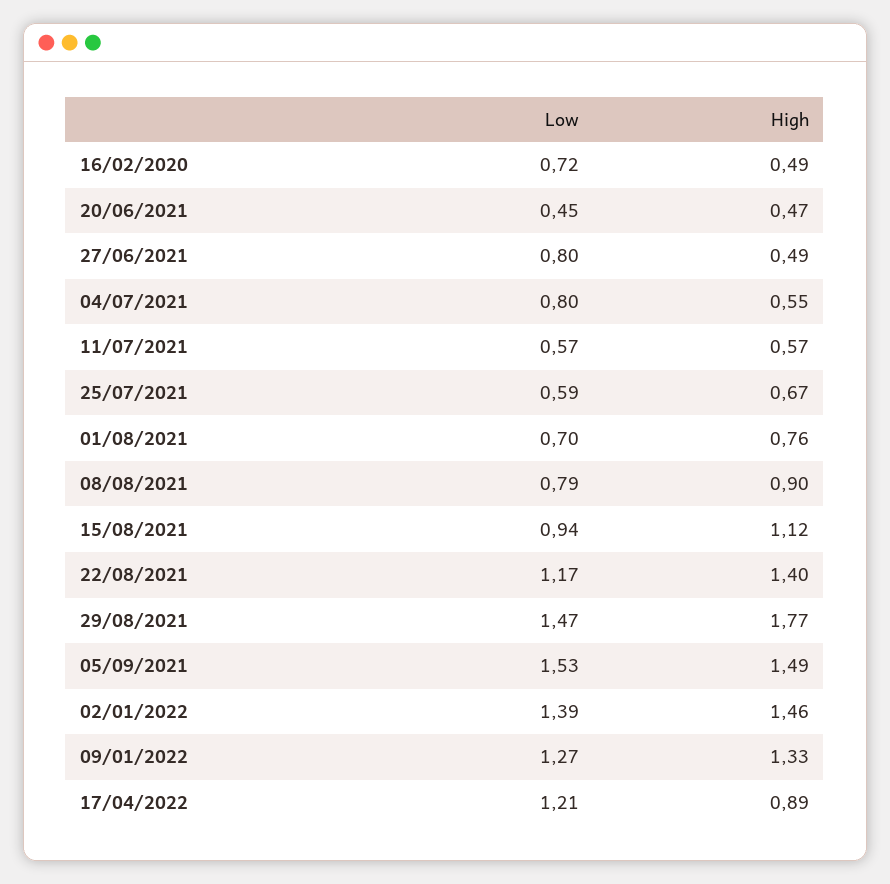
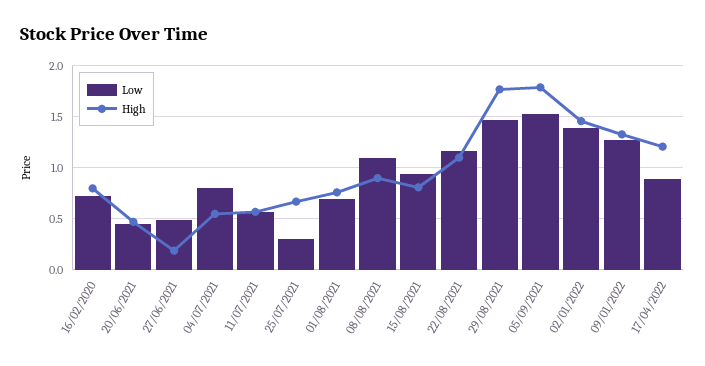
  {
    "Low": {
      "16/02/2020": 0.72,
      "20/06/2021": 0.45,
-     "27/06/2021": 0.8,
+     "27/06/2021": 0.5,
      "04/07/2021": 0.8,
      "11/07/2021": 0.57,
-     "25/07/2021": 0.59,
+     "25/07/2021": 0.3,
      "01/08/2021": 0.7,
-     "08/08/2021": 0.79,
+     "08/08/2021": 1.1,
      "15/08/2021": 0.94,
      "22/08/2021": 1.17,
      "29/08/2021": 1.47,
      "05/09/2021": 1.53,
      "02/01/2022": 1.39,
      "09/01/2022": 1.27,
-     "17/04/2022": 1.21
+     "17/04/2022": 0.9
    },
    "High": {
-     "16/02/2020": 0.49,
+     "16/02/2020": 0.8,
      "20/06/2021": 0.47,
-     "27/06/2021": 0.49,
+     "27/06/2021": 0.2,
      "04/07/2021": 0.55,
      "11/07/2021": 0.57,
      "25/07/2021": 0.67,
      "01/08/2021": 0.76,
      "08/08/2021": 0.9,
-     "15/08/2021": 1.12,
+     "15/08/2021": 0.8,
-     "22/08/2021": 1.4,
+     "22/08/2021": 1.1,
      "29/08/2021": 1.77,
-     "05/09/2021": 1.49,
+     "05/09/2021": 1.8,
      "02/01/2022": 1.46,
      "09/01/2022": 1.33,
-     "17/04/2022": 0.89
+     "17/04/2022": 1.2
    }
  }

